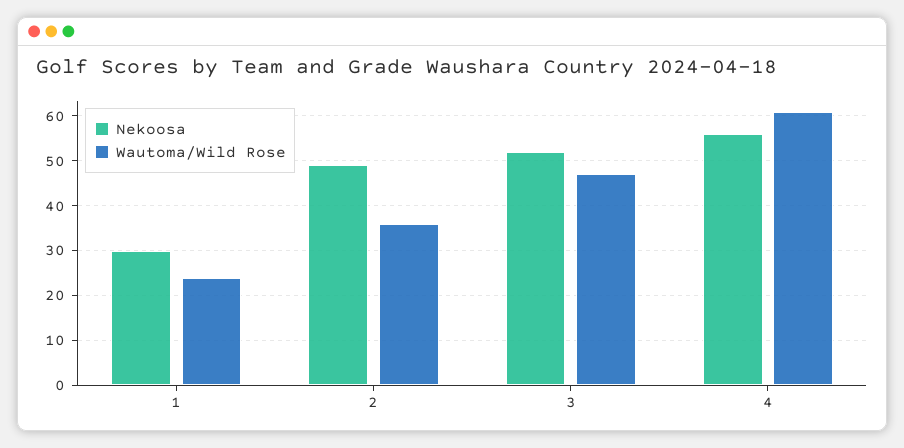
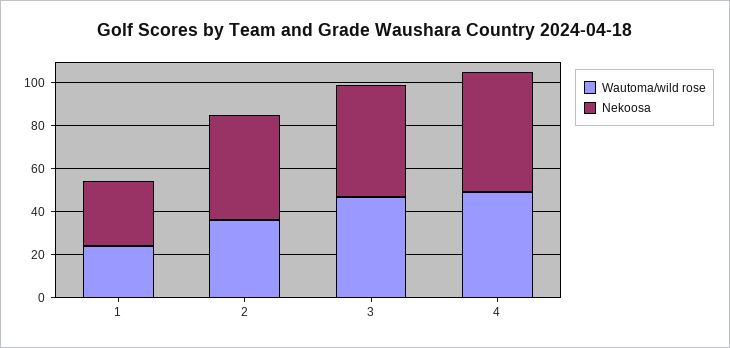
  {
    "Nekoosa": {
      "1": 30,
      "2": 50,
      "3": 50,
      "4": 55
    },
    "Wautoma/Wild Rose": {
      "1": 25,
      "2": 35,
      "3": 45,
-     "4": 60
+     "4": 50
    }
  }

